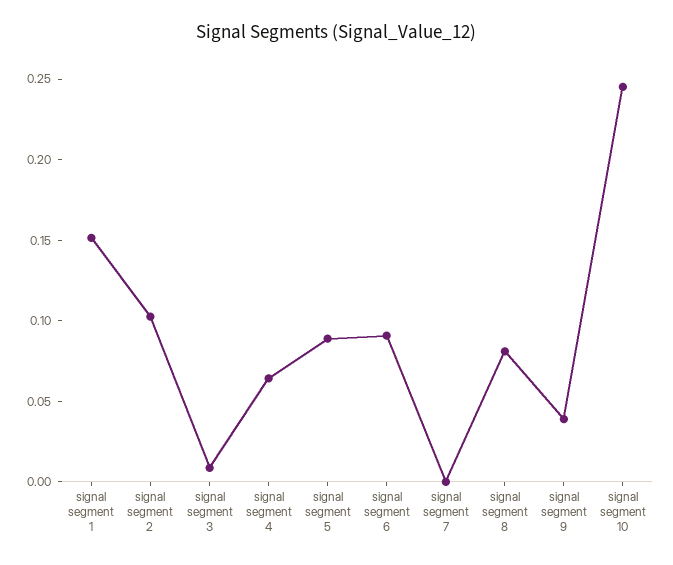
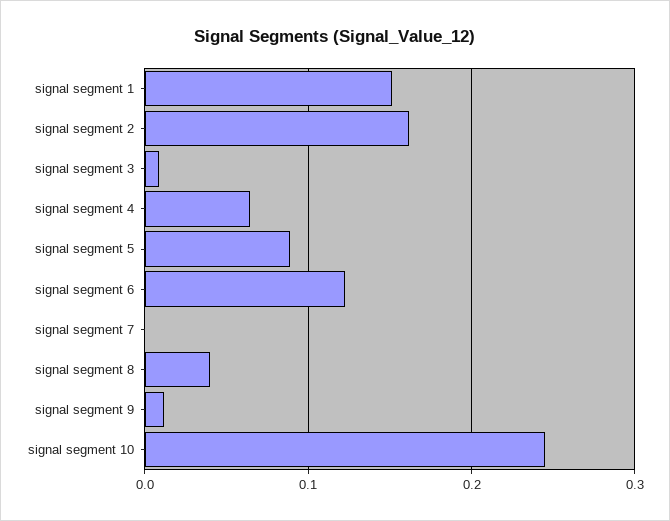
  {
    "signal segment 1": 0.15,
-   "signal segment 2": 0.1,
+   "signal segment 2": 0.16,
    "signal segment 3": 0.01,
    "signal segment 4": 0.06,
    "signal segment 5": 0.09,
-   "signal segment 6": 0.09,
+   "signal segment 6": 0.12,
    "signal segment 7": 0,
-   "signal segment 8": 0.08,
+   "signal segment 8": 0.04,
-   "signal segment 9": 0.04,
+   "signal segment 9": 0.01,
    "signal segment 10": 0.25
  }

